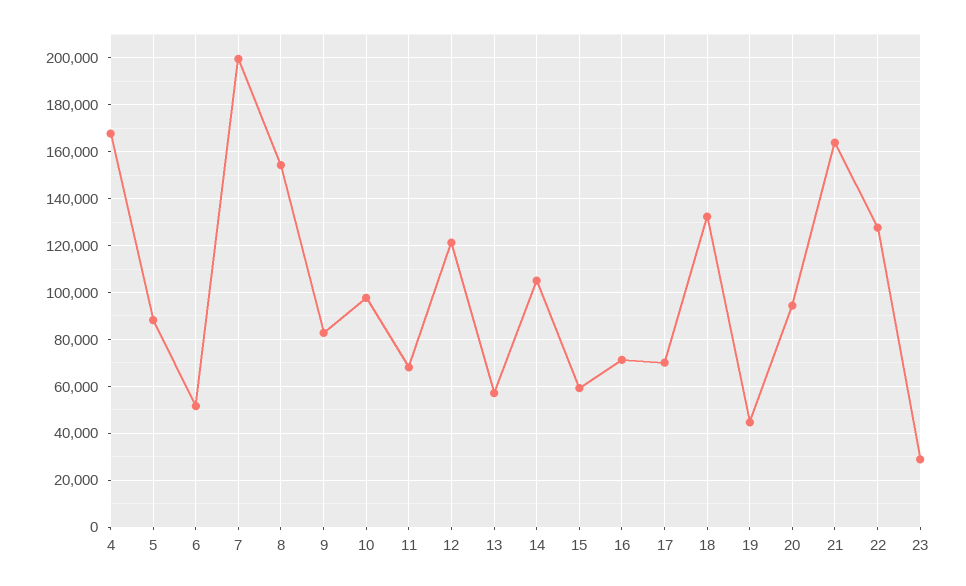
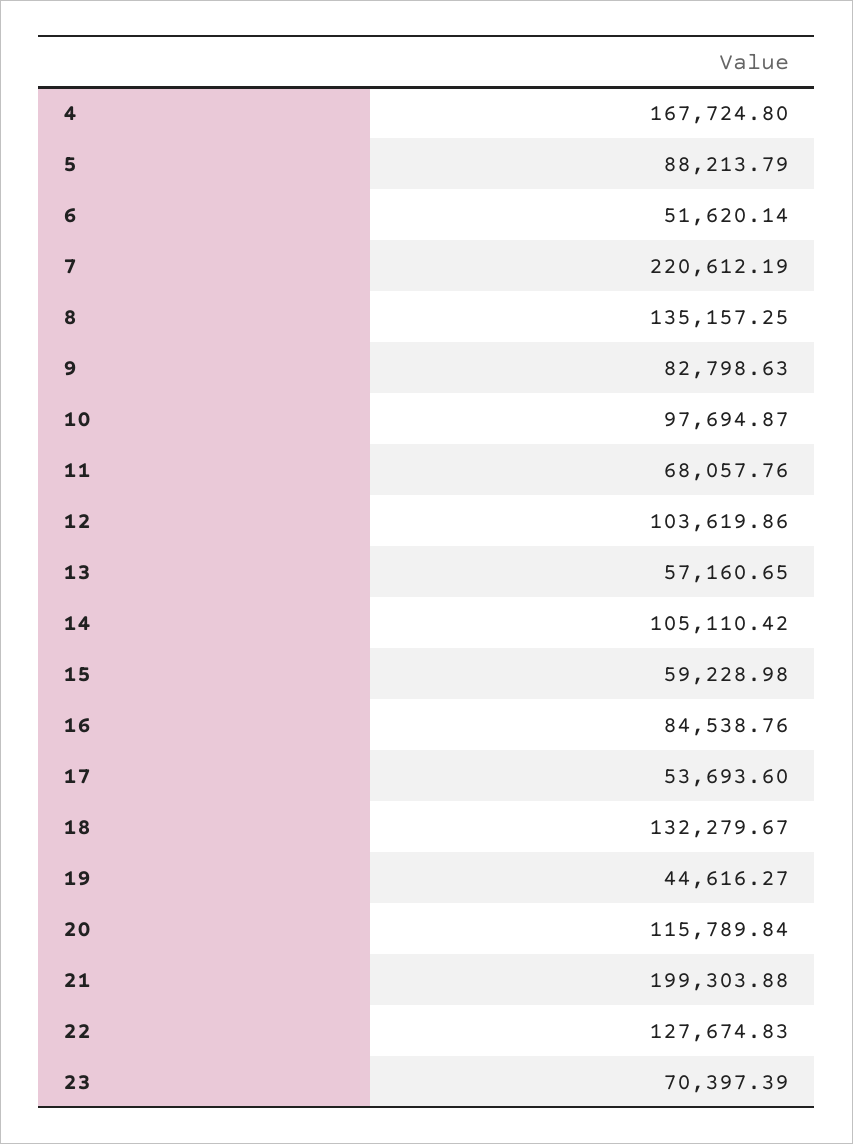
  {
    "4": 167724.8,
    "5": 88213.79,
    "6": 51620.14,
-   "7": 200000,
+   "7": 220612.19,
-   "8": 155000,
+   "8": 135157.25,
    "9": 82798.63,
    "10": 97694.87,
    "11": 68057.76,
-   "12": 120000,
+   "12": 103619.86,
    "13": 57160.65,
    "14": 105110.42,
    "15": 59228.98,
-   "16": 70000,
+   "16": 84538.76,
-   "17": 70000,
+   "17": 53693.6,
    "18": 132279.67,
    "19": 44616.27,
-   "20": 95000,
+   "20": 115789.84,
-   "21": 165000,
+   "21": 199303.88,
    "22": 127674.83,
-   "23": 30000
+   "23": 70397.39
  }

